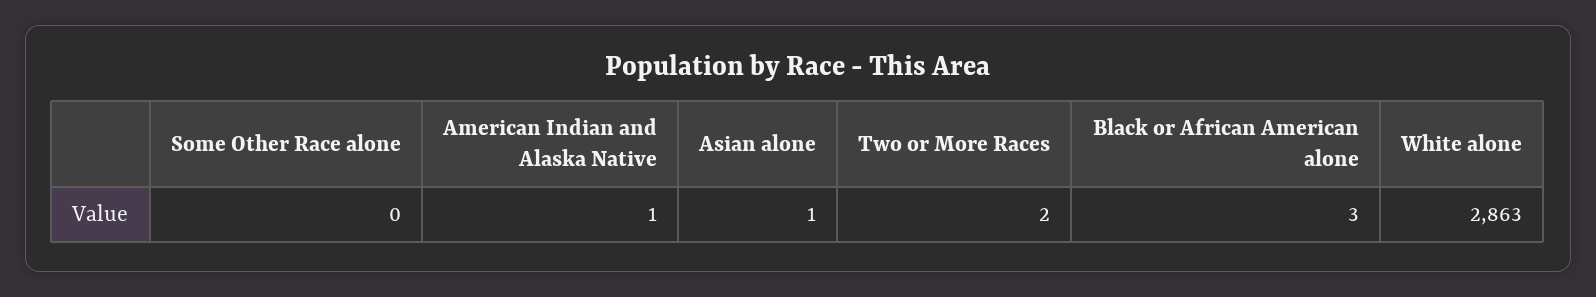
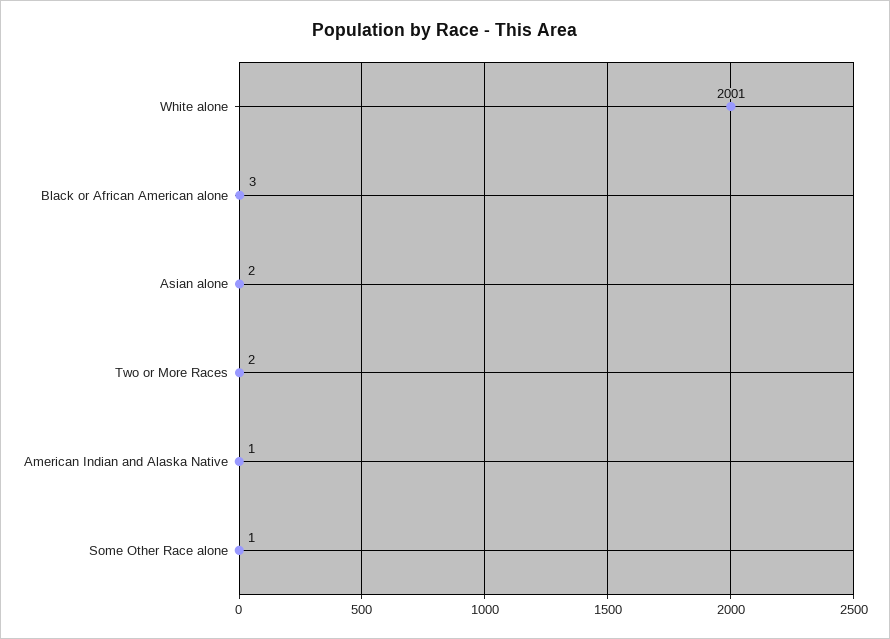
  {
-   "Some Other Race alone": 0,
+   "Some Other Race alone": 1,
    "American Indian and Alaska Native": 1,
-   "Asian alone": 1,
+   "Asian alone": 2,
    "Two or More Races": 2,
    "Black or African American alone": 3,
-   "White alone": 2863
+   "White alone": 2001
  }

